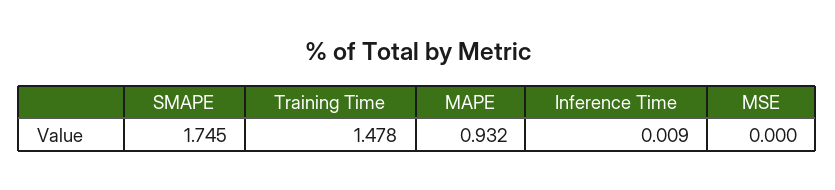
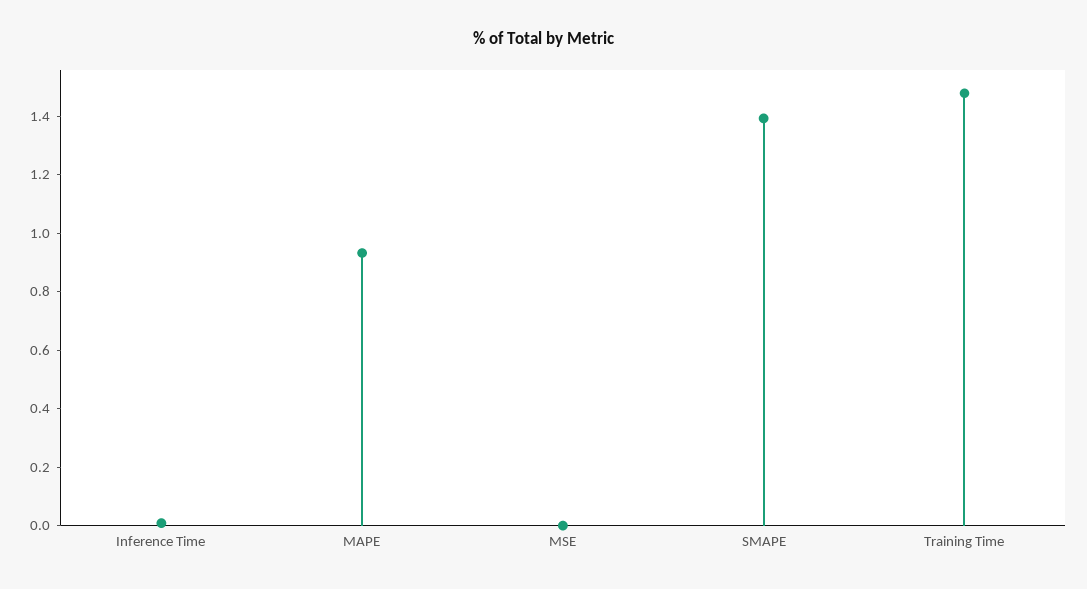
  {
-   "SMAPE": 1.745,
+   "SMAPE": 1.4,
    "Training Time": 1.478,
    "MAPE": 0.932,
    "Inference Time": 0.009,
    "MSE": 0
  }

